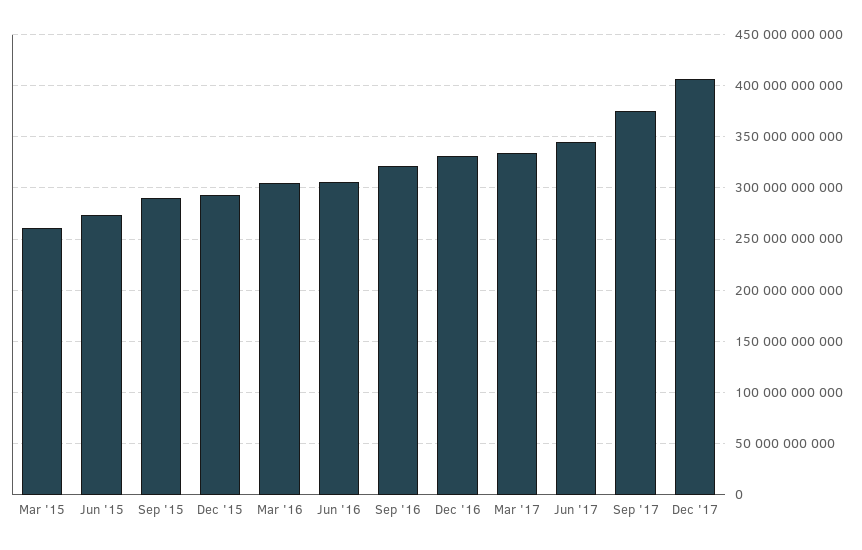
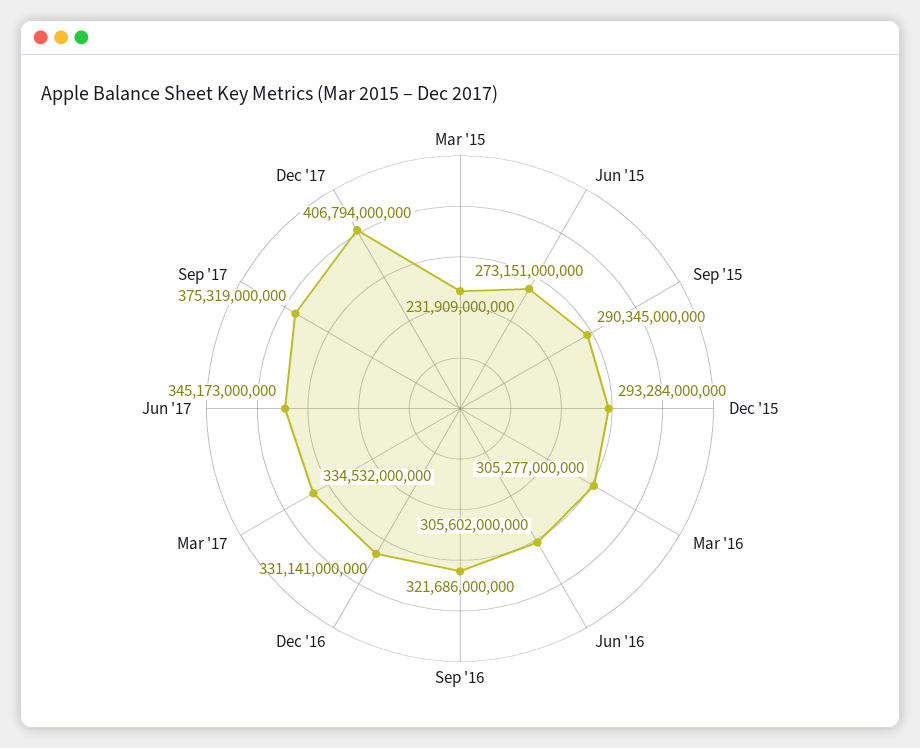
  {
-   "Mar '15": 260000000000,
+   "Mar '15": 231909000000,
    "Jun '15": 273151000000,
    "Sep '15": 290345000000,
    "Dec '15": 293284000000,
    "Mar '16": 305277000000,
    "Jun '16": 305602000000,
    "Sep '16": 321686000000,
    "Dec '16": 331141000000,
    "Mar '17": 334532000000,
    "Jun '17": 345173000000,
    "Sep '17": 375319000000,
    "Dec '17": 406794000000
  }

